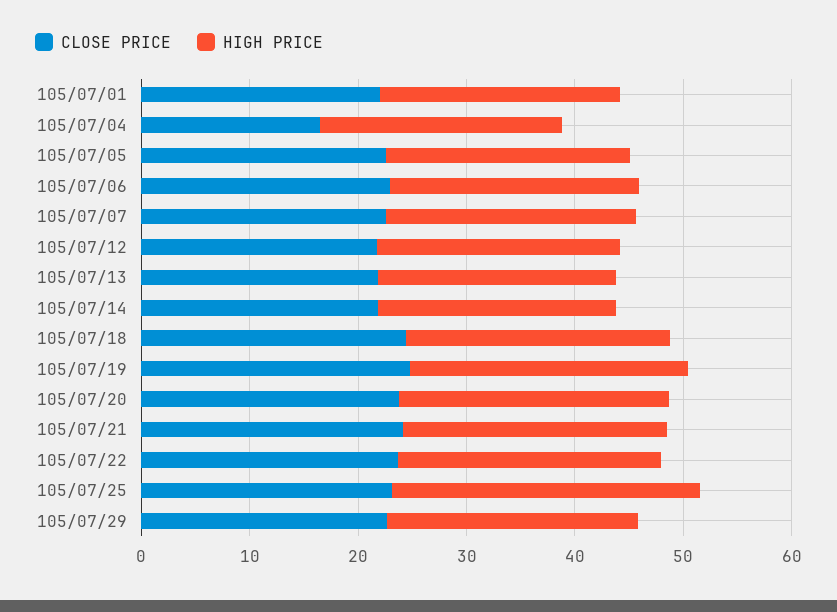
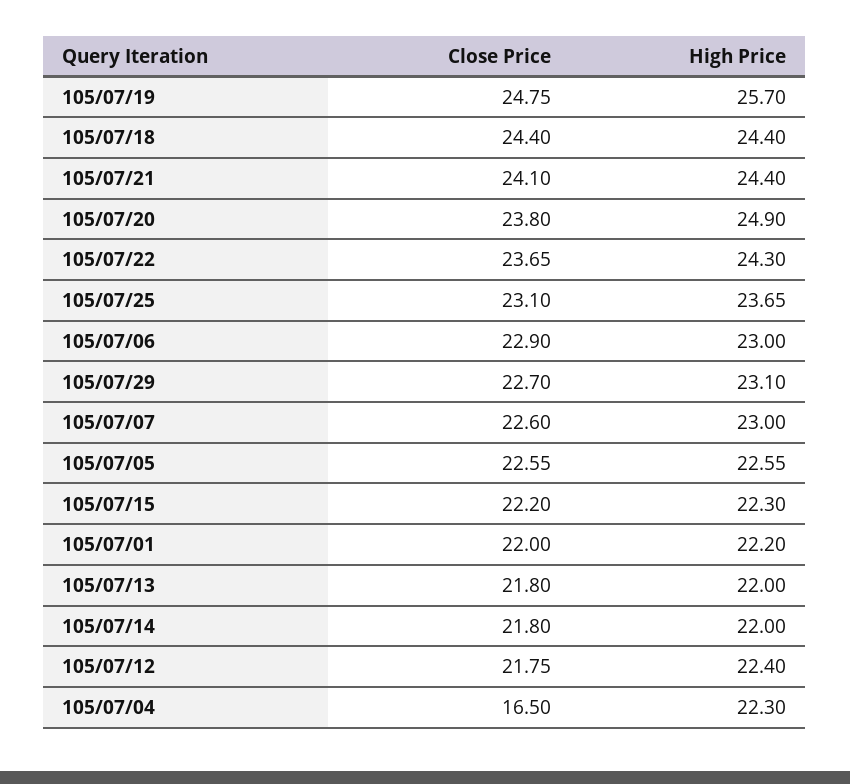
  {
    "CLOSE PRICE": {
      "105/07/01": 22,
      "105/07/04": 16.5,
      "105/07/05": 22.55,
      "105/07/06": 22.9,
      "105/07/07": 22.6,
      "105/07/12": 21.75,
      "105/07/13": 21.8,
      "105/07/14": 21.8,
      "105/07/18": 24.4,
      "105/07/19": 24.75,
      "105/07/20": 23.8,
      "105/07/21": 24.1,
      "105/07/22": 23.65,
      "105/07/25": 23.1,
-     "105/07/29": 22.7
+     "105/07/29": 22.7,
+     "105/07/15": 22.2
    },
    "HIGH PRICE": {
      "105/07/01": 22.2,
      "105/07/04": 22.3,
      "105/07/05": 22.55,
      "105/07/06": 23,
      "105/07/07": 23,
      "105/07/12": 22.4,
      "105/07/13": 22,
      "105/07/14": 22,
      "105/07/18": 24.4,
      "105/07/19": 25.7,
      "105/07/20": 24.9,
      "105/07/21": 24.4,
      "105/07/22": 24.3,
-     "105/07/25": 28,
+     "105/07/25": 23.65,
-     "105/07/29": 23.1
+     "105/07/29": 23.1,
+     "105/07/15": 22.3
    }
  }

